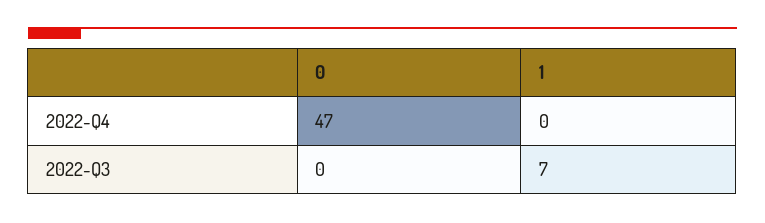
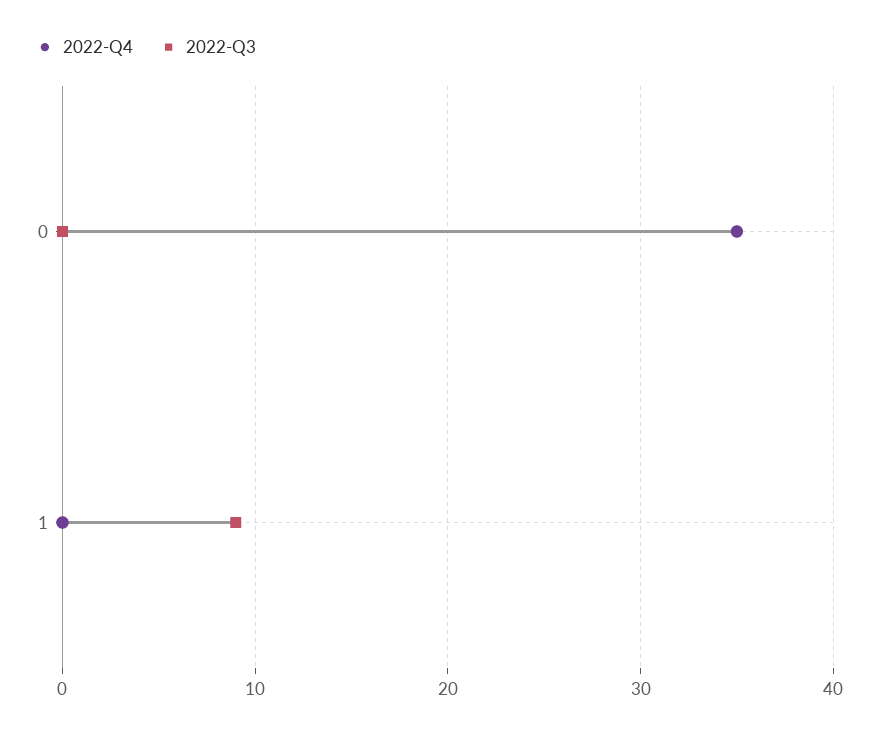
  {
    "2022-Q4": {
-     "0": 47,
+     "0": 35,
      "1": 0
    },
    "2022-Q3": {
      "0": 0,
-     "1": 7
+     "1": 9
    }
  }

